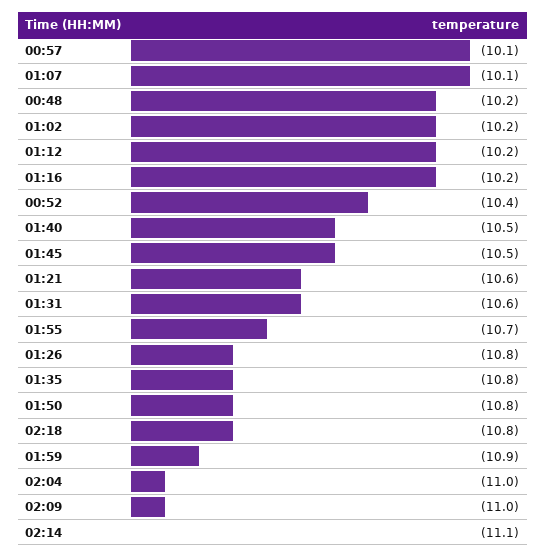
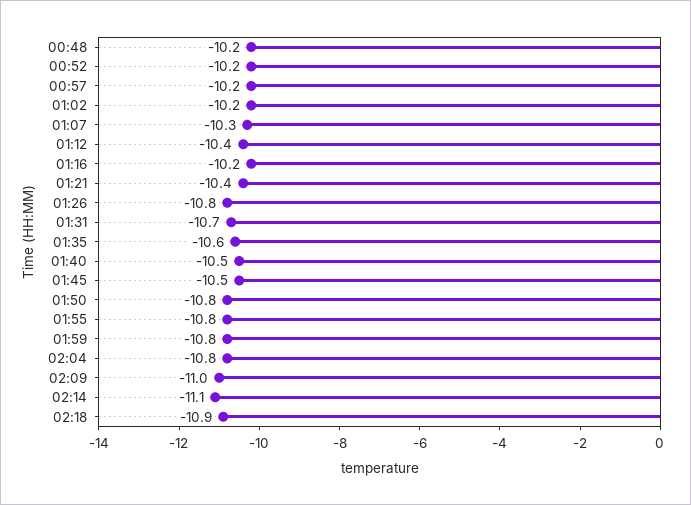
  {
-   "00:57": -10.1,
+   "00:57": -10.2,
-   "01:07": -10.1,
+   "01:07": -10.3,
    "00:48": -10.2,
    "01:02": -10.2,
-   "01:12": -10.2,
+   "01:12": -10.4,
    "01:16": -10.2,
-   "00:52": -10.4,
+   "00:52": -10.2,
    "01:40": -10.5,
    "01:45": -10.5,
-   "01:21": -10.6,
+   "01:21": -10.4,
-   "01:31": -10.6,
+   "01:31": -10.7,
-   "01:55": -10.7,
+   "01:55": -10.8,
    "01:26": -10.8,
-   "01:35": -10.8,
+   "01:35": -10.6,
    "01:50": -10.8,
-   "02:18": -10.8,
+   "02:18": -10.9,
-   "01:59": -10.9,
+   "01:59": -10.8,
-   "02:04": -11,
+   "02:04": -10.8,
    "02:09": -11,
    "02:14": -11.1
  }

